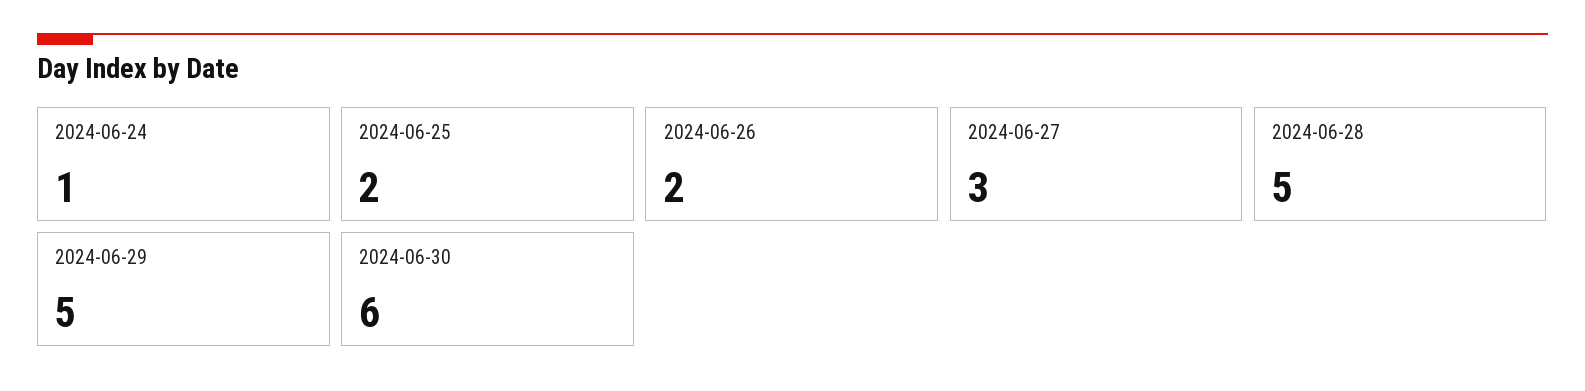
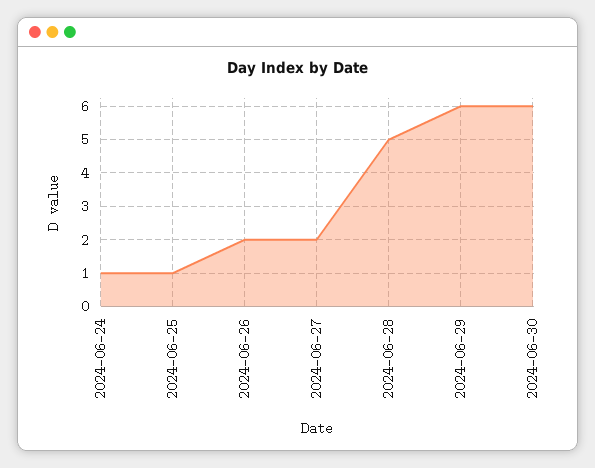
  {
    "2024-06-24": 1,
-   "2024-06-25": 2,
+   "2024-06-25": 1,
    "2024-06-26": 2,
-   "2024-06-27": 3,
+   "2024-06-27": 2,
    "2024-06-28": 5,
-   "2024-06-29": 5,
+   "2024-06-29": 6,
    "2024-06-30": 6
  }

